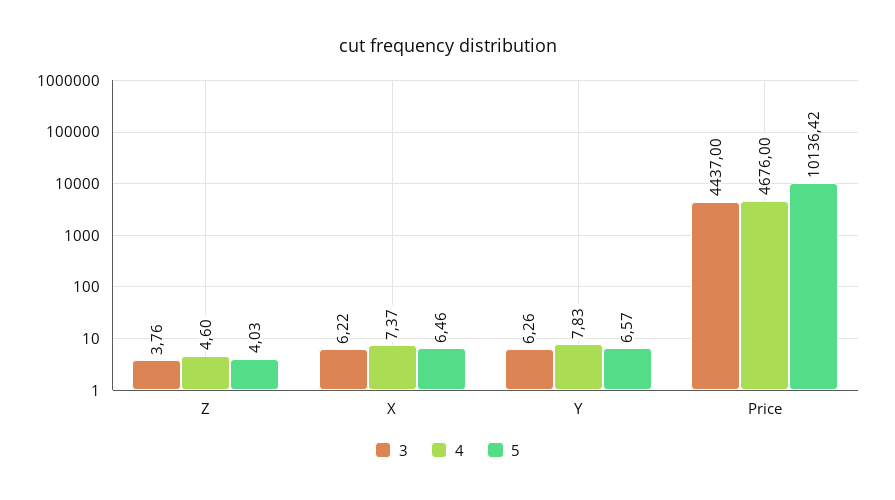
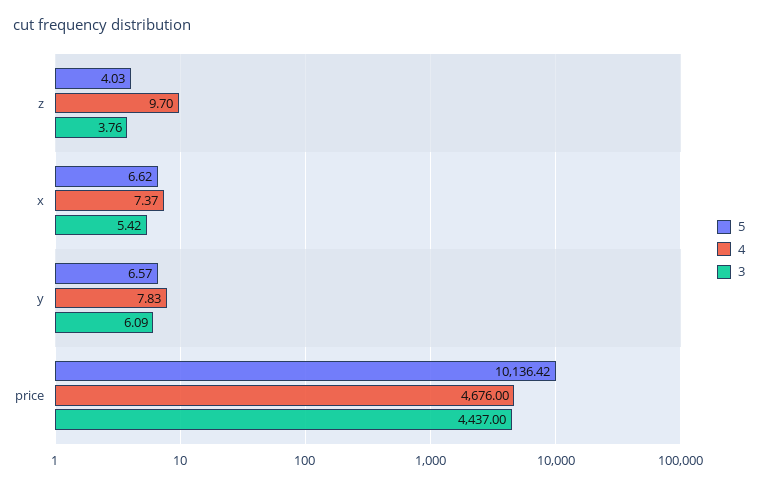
  {
    "3": {
      "Z": 3.76,
-     "X": 6.22,
+     "X": 5.42,
-     "Y": 6.26,
+     "Y": 6.09,
      "Price": 4437
    },
    "4": {
-     "Z": 4.6,
+     "Z": 9.7,
      "X": 7.37,
      "Y": 7.83,
      "Price": 4676
    },
    "5": {
      "Z": 4.03,
-     "X": 6.46,
+     "X": 6.62,
      "Y": 6.57,
      "Price": 10136.42
    }
  }

